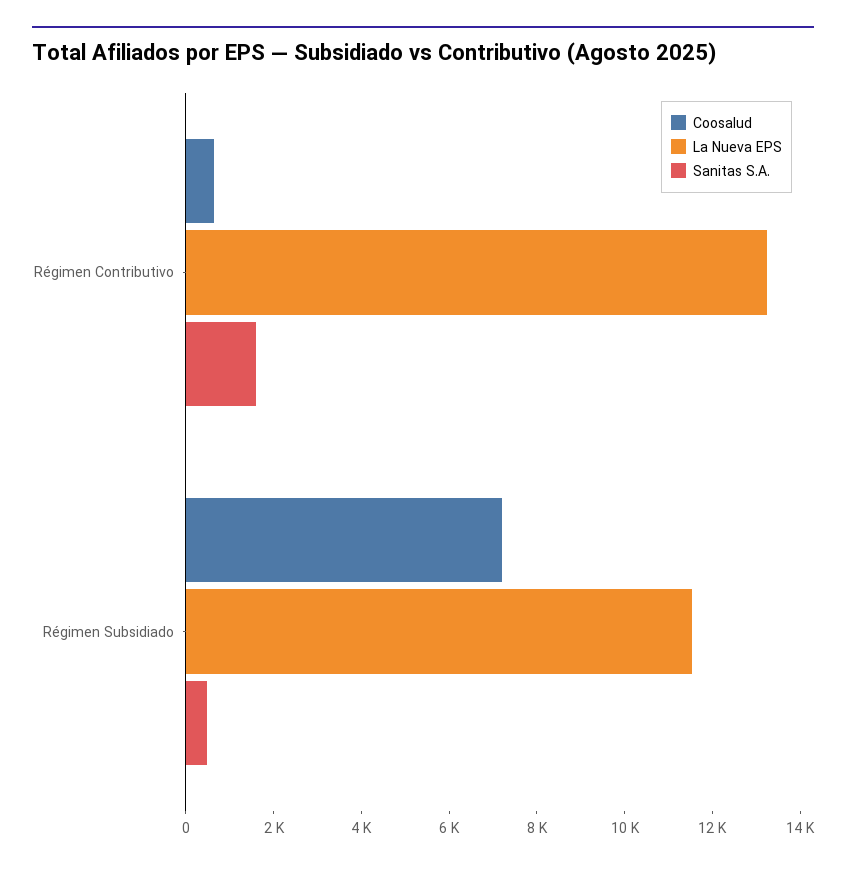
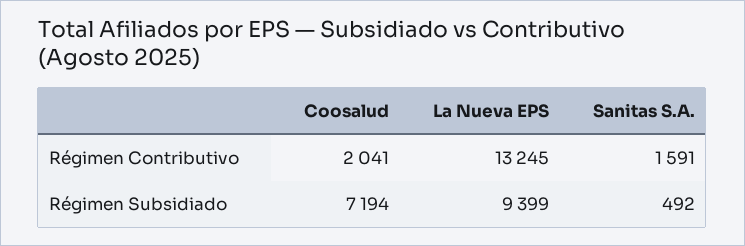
  {
    "Coosalud": {
-     "Régimen Contributivo": 500,
+     "Régimen Contributivo": 2041,
      "Régimen Subsidiado": 7194
    },
    "La Nueva EPS": {
      "Régimen Contributivo": 13245,
-     "Régimen Subsidiado": 11500
+     "Régimen Subsidiado": 9399
    },
    "Sanitas S.A.": {
      "Régimen Contributivo": 1591,
      "Régimen Subsidiado": 492
    }
  }

